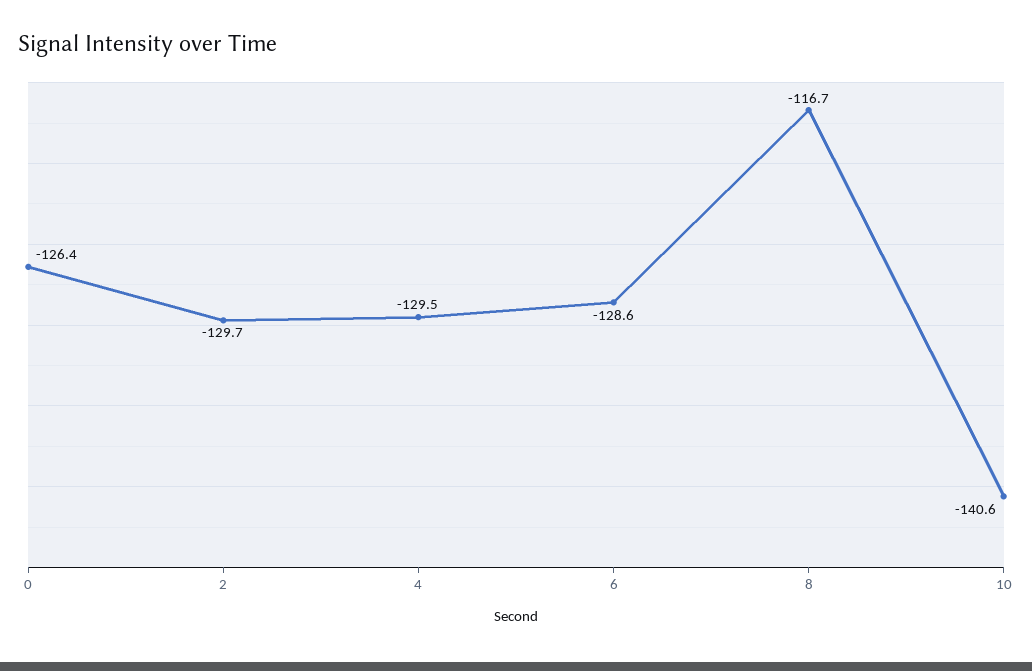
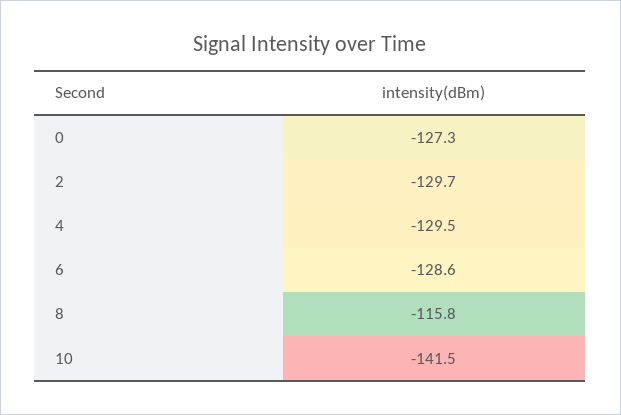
  {
-   "0": -126.4,
+   "0": -127.3,
    "2": -129.7,
    "4": -129.5,
    "6": -128.6,
-   "8": -116.7,
+   "8": -115.8,
-   "10": -140.6
+   "10": -141.5
  }

